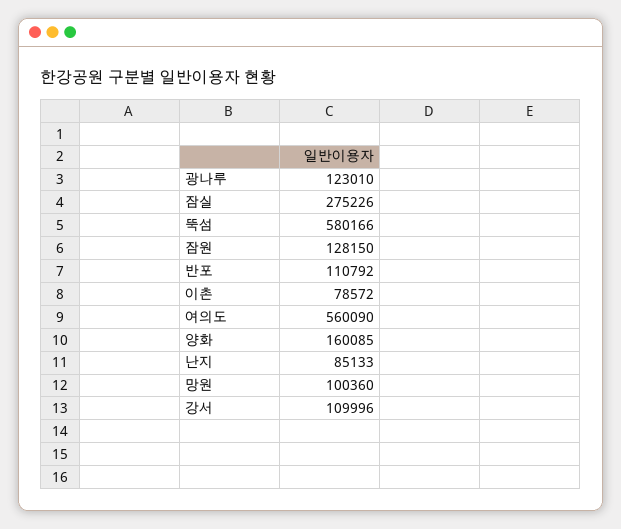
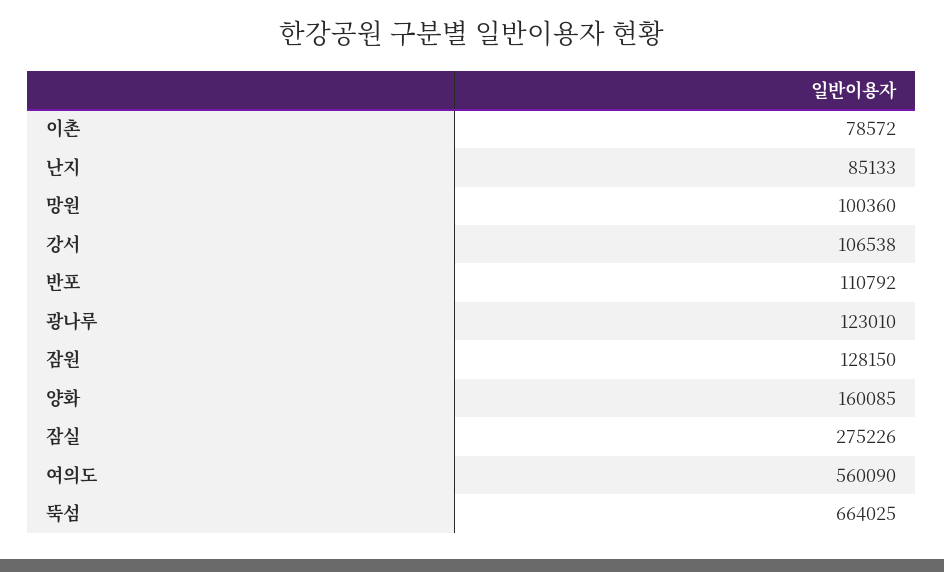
  {
    "광나루": 123010,
    "잠실": 275226,
-   "뚝섬": 580166,
+   "뚝섬": 664025,
    "잠원": 128150,
    "반포": 110792,
    "이촌": 78572,
    "여의도": 560090,
    "양화": 160085,
    "난지": 85133,
    "망원": 100360,
-   "강서": 109996
+   "강서": 106538
  }

